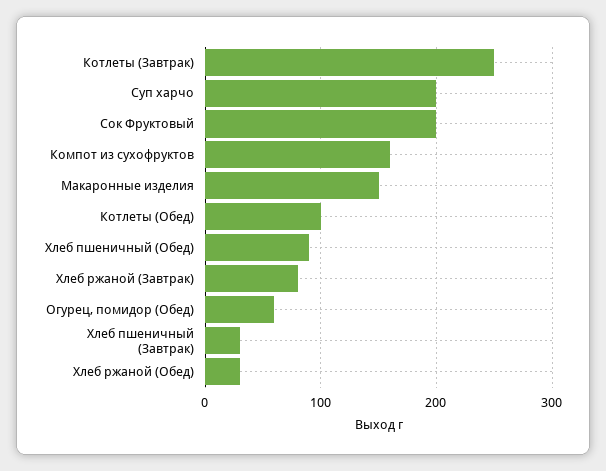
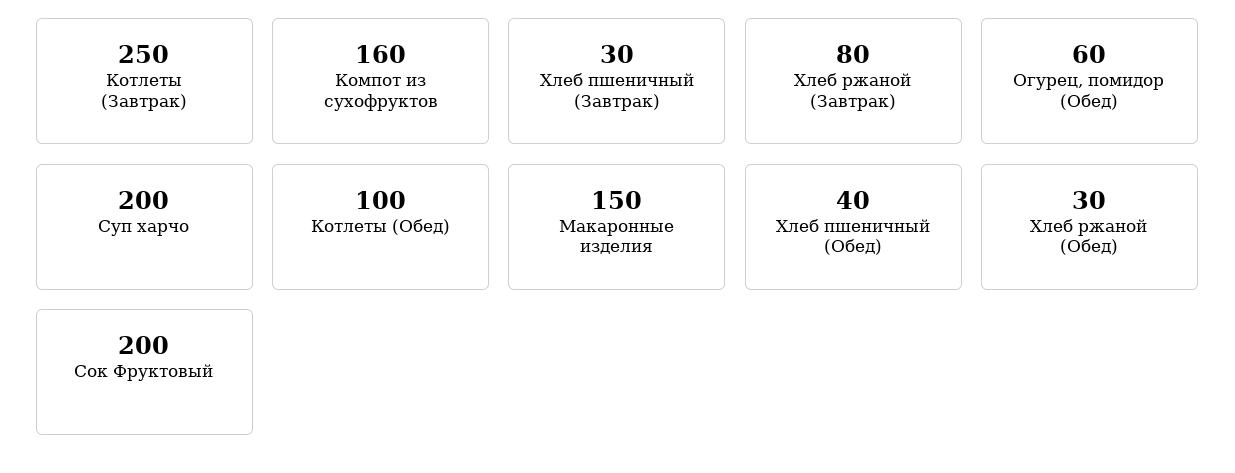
  {
    "Котлеты (Завтрак)": 250,
    "Суп харчо": 200,
    "Сок Фруктовый": 200,
    "Компот из сухофруктов": 160,
    "Макаронные изделия": 150,
    "Котлеты (Обед)": 100,
-   "Хлеб пшеничный (Обед)": 90,
+   "Хлеб пшеничный (Обед)": 40,
    "Хлеб ржаной (Завтрак)": 80,
    "Огурец, помидор (Обед)": 60,
    "Хлеб пшеничный (Завтрак)": 30,
    "Хлеб ржаной (Обед)": 30
  }

